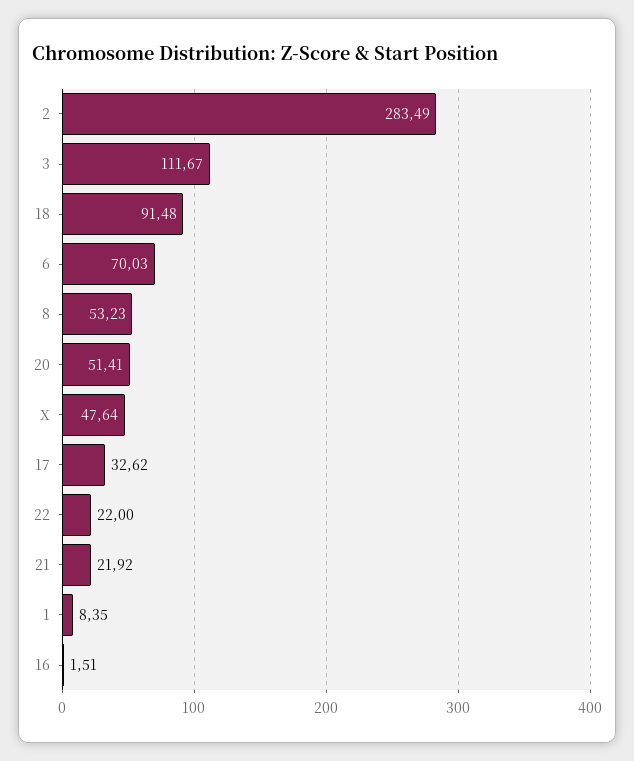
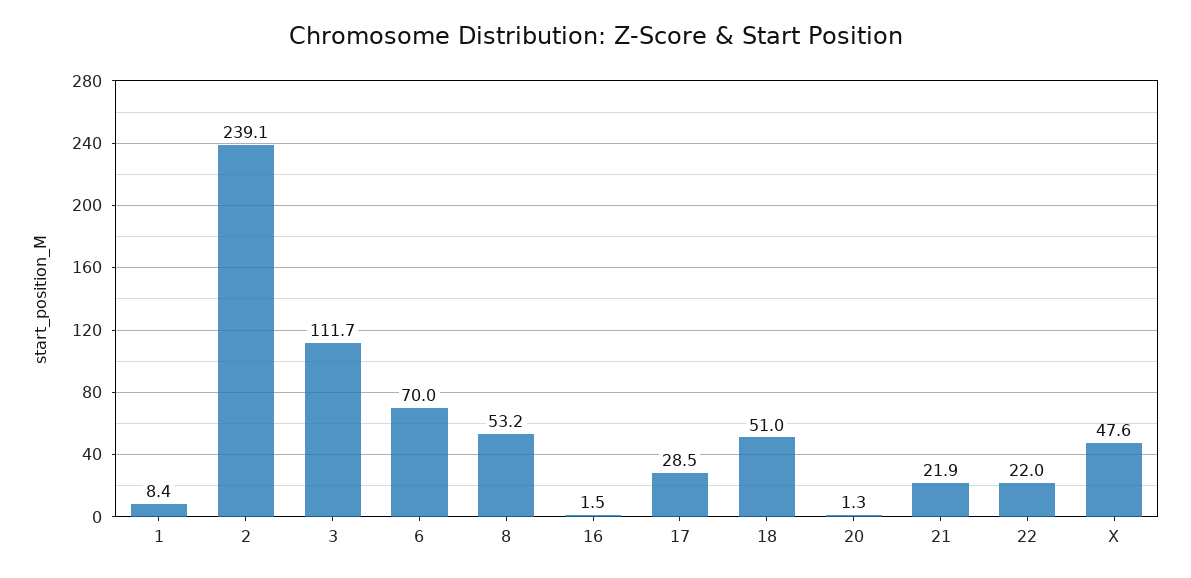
  {
-   "2": 283.49,
+   "2": 239.1,
    "3": 111.67,
-   "18": 91.48,
+   "18": 51,
    "6": 70.03,
    "8": 53.23,
-   "20": 51.41,
+   "20": 1.3,
    "X": 47.64,
-   "17": 32.62,
+   "17": 28.5,
    "22": 22,
    "21": 21.92,
    "1": 8.35,
    "16": 1.51
  }

